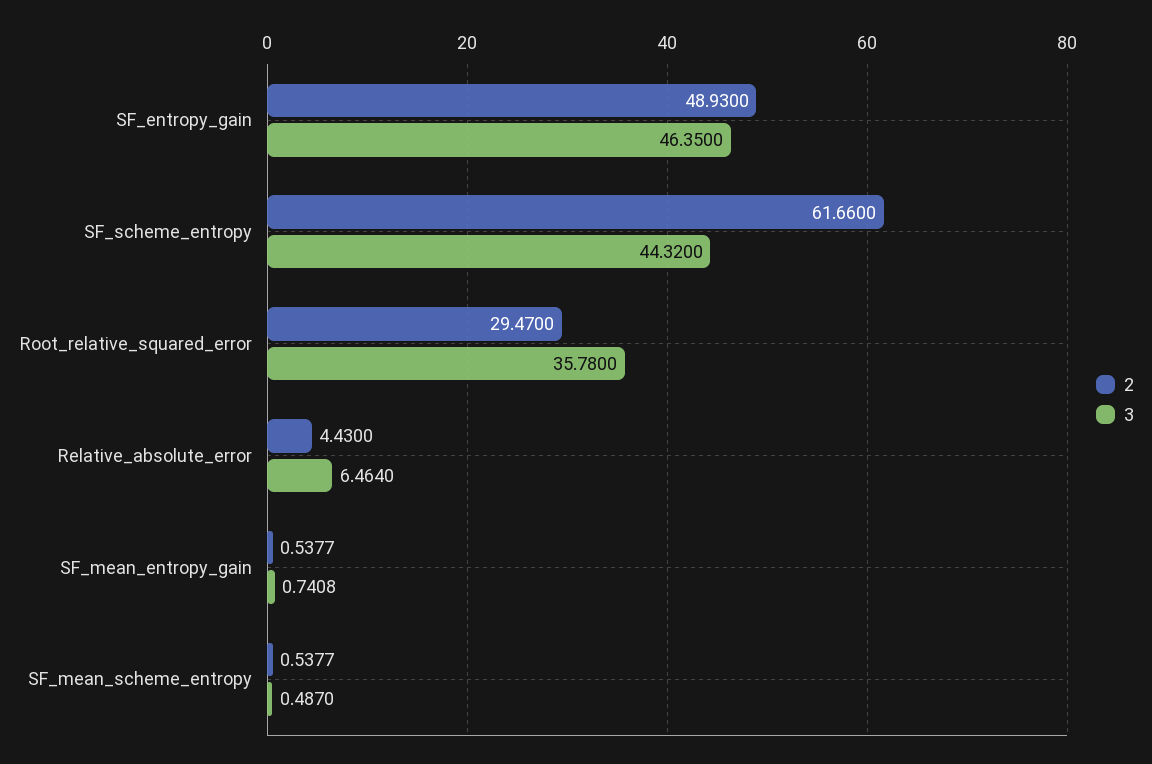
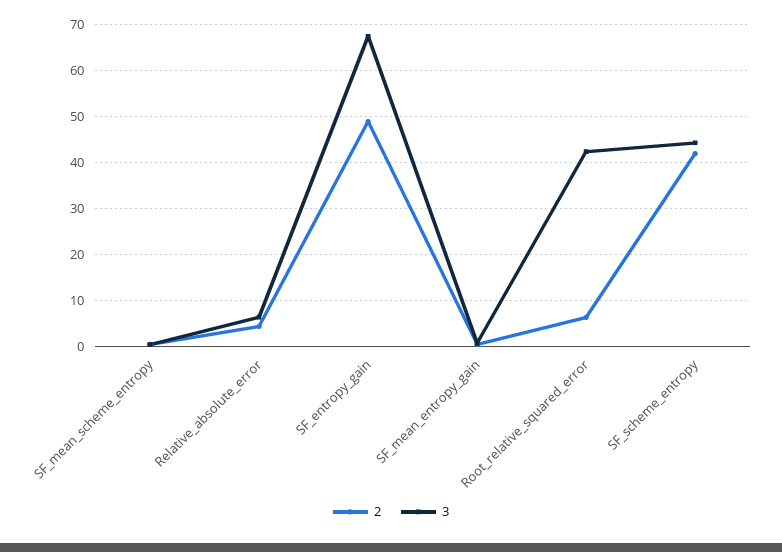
  {
    "2": {
      "SF_entropy_gain": 48.93,
-     "SF_scheme_entropy": 61.66,
+     "SF_scheme_entropy": 42,
-     "Root_relative_squared_error": 29.47,
+     "Root_relative_squared_error": 6,
      "Relative_absolute_error": 4.43,
      "SF_mean_entropy_gain": 0.5377,
      "SF_mean_scheme_entropy": 0.5377
    },
    "3": {
-     "SF_entropy_gain": 46.35,
+     "SF_entropy_gain": 68,
      "SF_scheme_entropy": 44.32,
-     "Root_relative_squared_error": 35.78,
+     "Root_relative_squared_error": 42,
      "Relative_absolute_error": 6.464,
      "SF_mean_entropy_gain": 0.7408,
      "SF_mean_scheme_entropy": 0.487
    }
  }

